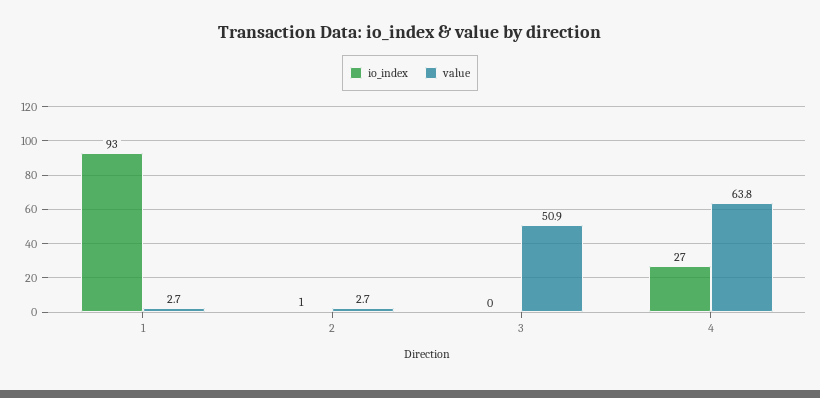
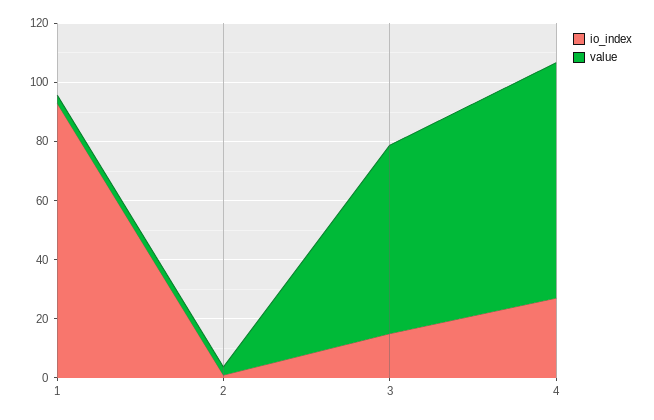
  {
    "io_index": {
      "1": 93,
      "2": 1,
-     "3": 0,
+     "3": 15,
      "4": 27
    },
    "value": {
      "1": 2.7,
      "2": 2.7,
-     "3": 50.9,
+     "3": 65,
-     "4": 63.8
+     "4": 80
    }
  }

